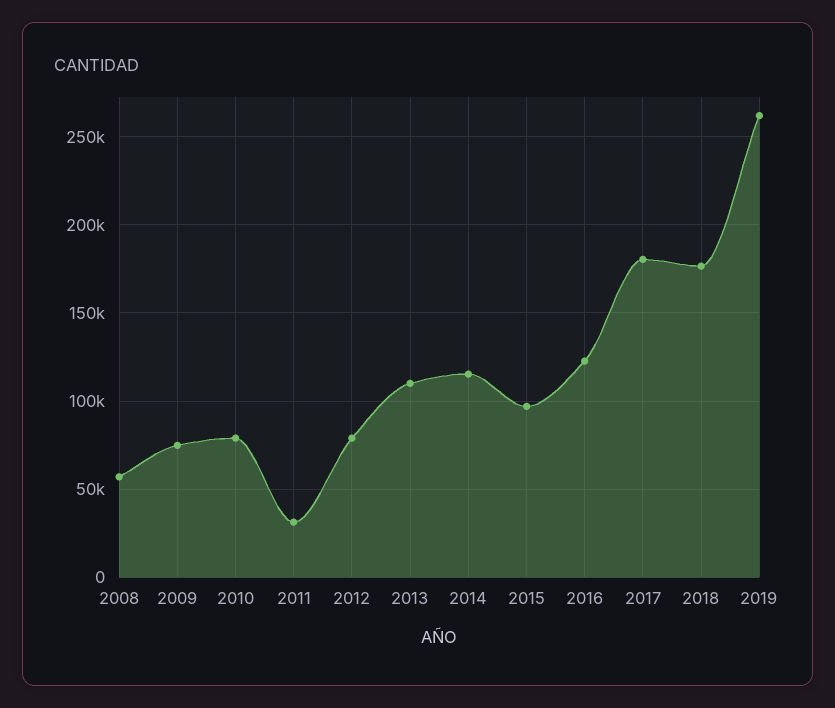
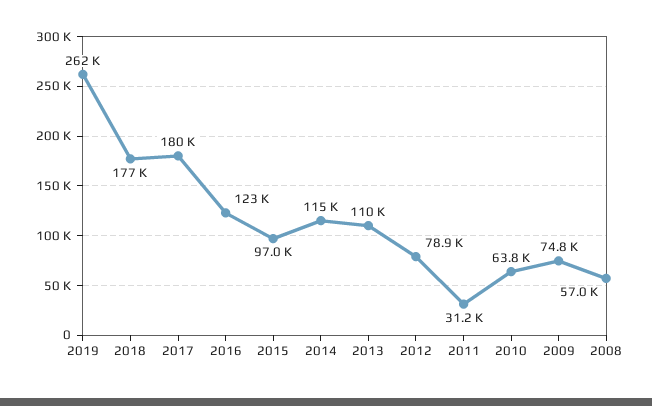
  {
    "2008": 57000,
    "2009": 74800,
-   "2010": 80000,
+   "2010": 63800,
    "2011": 31200,
    "2012": 78900,
    "2013": 110000,
    "2014": 115000,
    "2015": 97000,
    "2016": 123000,
    "2017": 180000,
    "2018": 177000,
    "2019": 262000
  }

